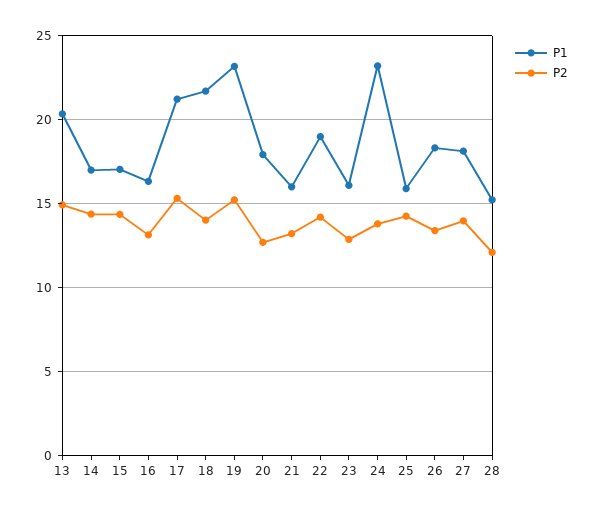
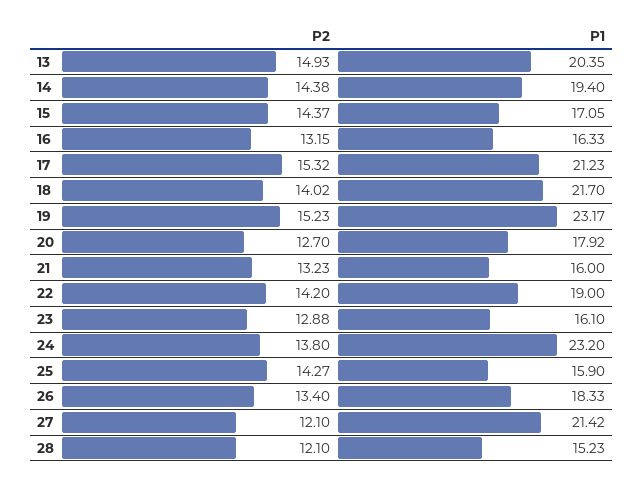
  {
    "P1": {
      "13": 20.35,
-     "14": 17,
+     "14": 19.4,
      "15": 17.05,
      "16": 16.33,
      "17": 21.23,
      "18": 21.7,
      "19": 23.17,
      "20": 17.92,
      "21": 16,
      "22": 19,
      "23": 16.1,
      "24": 23.2,
      "25": 15.9,
      "26": 18.33,
-     "27": 18,
+     "27": 21.42,
      "28": 15.23
    },
    "P2": {
      "13": 14.93,
      "14": 14.38,
      "15": 14.37,
      "16": 13.15,
      "17": 15.32,
      "18": 14.02,
      "19": 15.23,
      "20": 12.7,
      "21": 13.23,
      "22": 14.2,
      "23": 12.88,
      "24": 13.8,
      "25": 14.27,
      "26": 13.4,
-     "27": 14,
+     "27": 12.1,
      "28": 12.1
    }
  }

